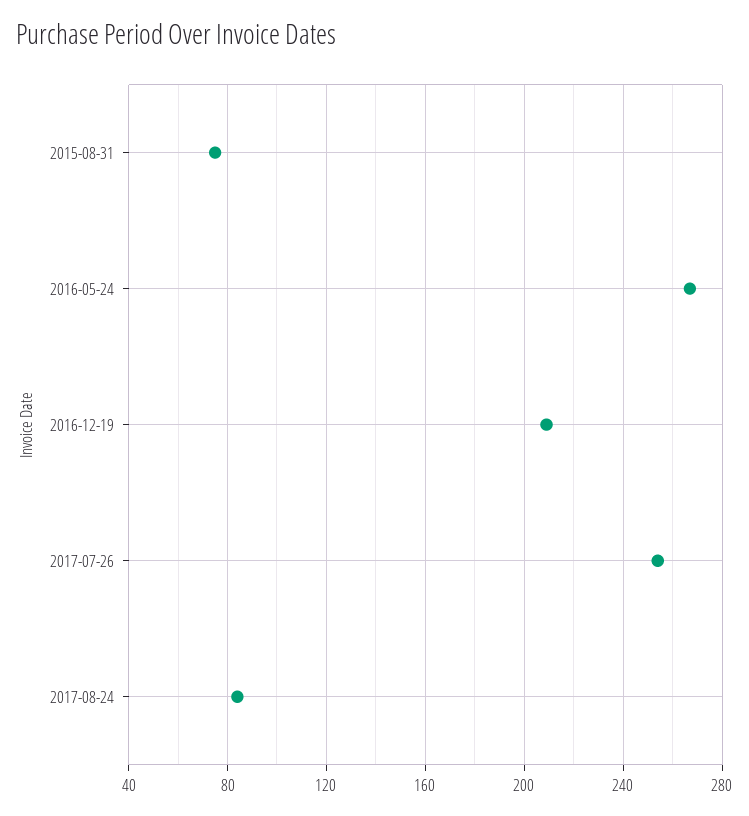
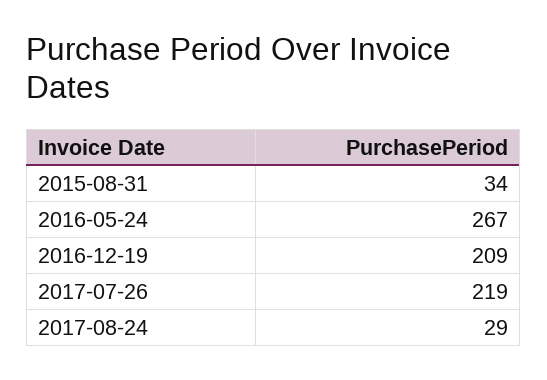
  {
-   "2015-08-31": 75,
+   "2015-08-31": 34,
    "2016-05-24": 267,
    "2016-12-19": 209,
-   "2017-07-26": 255,
+   "2017-07-26": 219,
-   "2017-08-24": 85
+   "2017-08-24": 29
  }

